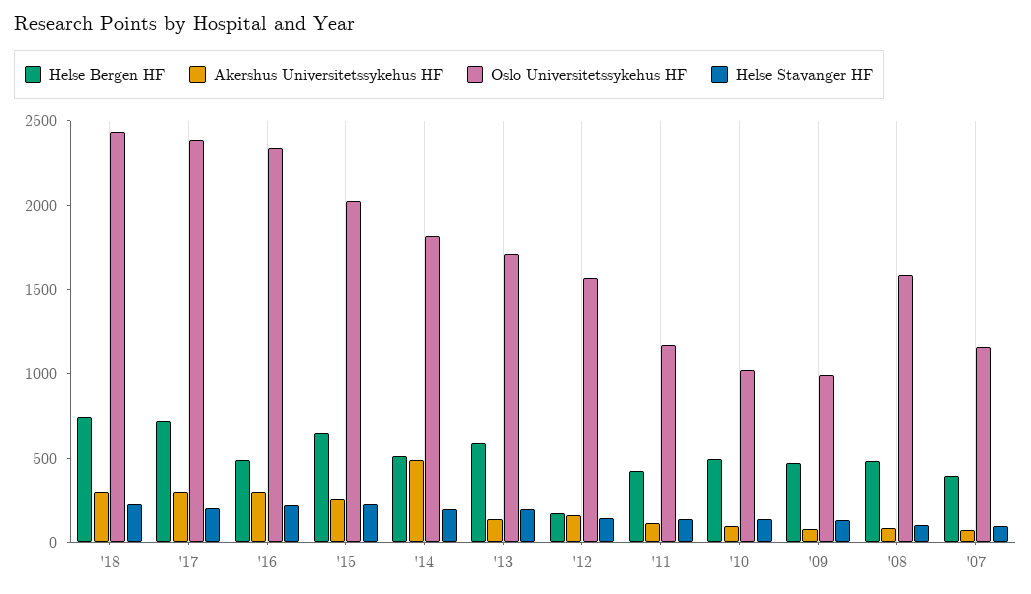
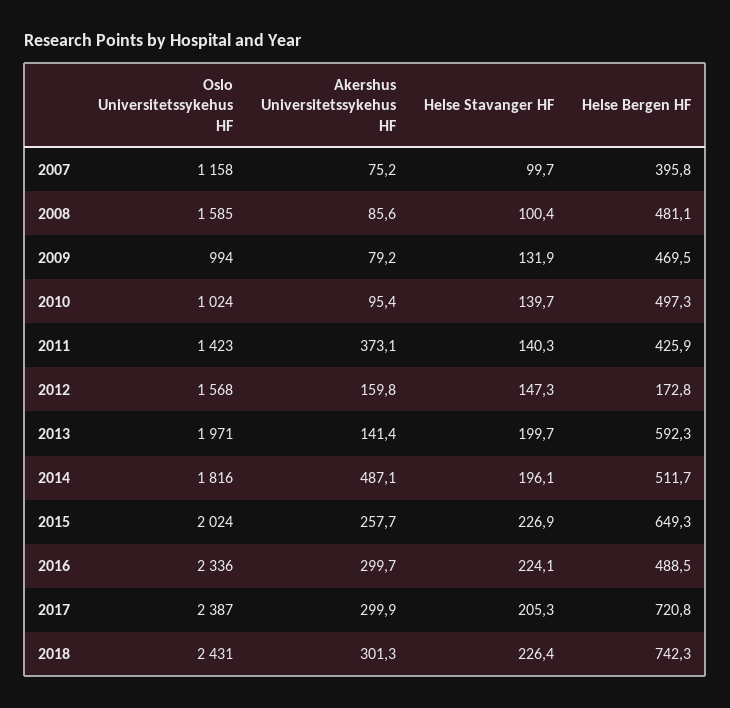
  {
    "Helse Bergen HF": {
      "'18": 742.3,
      "'17": 720.8,
      "'16": 488.5,
      "'15": 649.3,
      "'14": 511.7,
      "'13": 592.3,
      "'12": 172.8,
      "'11": 425.9,
      "'10": 497.3,
      "'09": 469.5,
      "'08": 481.1,
      "'07": 395.8
    },
    "Akershus Universitetssykehus HF": {
      "'18": 301.3,
      "'17": 299.9,
      "'16": 299.7,
      "'15": 257.7,
      "'14": 487.1,
      "'13": 141.4,
      "'12": 159.8,
-     "'11": 100,
+     "'11": 373.1,
      "'10": 95.4,
      "'09": 79.2,
      "'08": 85.6,
      "'07": 75.2
    },
    "Oslo Universitetssykehus HF": {
      "'18": 2431,
      "'17": 2387,
      "'16": 2336,
      "'15": 2024,
      "'14": 1816,
-     "'13": 1700,
+     "'13": 1971,
      "'12": 1568,
-     "'11": 1200,
+     "'11": 1423,
      "'10": 1024,
      "'09": 994,
      "'08": 1585,
      "'07": 1158
    },
    "Helse Stavanger HF": {
      "'18": 226.4,
      "'17": 205.3,
      "'16": 224.1,
      "'15": 226.9,
      "'14": 196.1,
      "'13": 199.7,
      "'12": 147.3,
      "'11": 140.3,
      "'10": 139.7,
      "'09": 131.9,
      "'08": 100.4,
      "'07": 99.7
    }
  }

